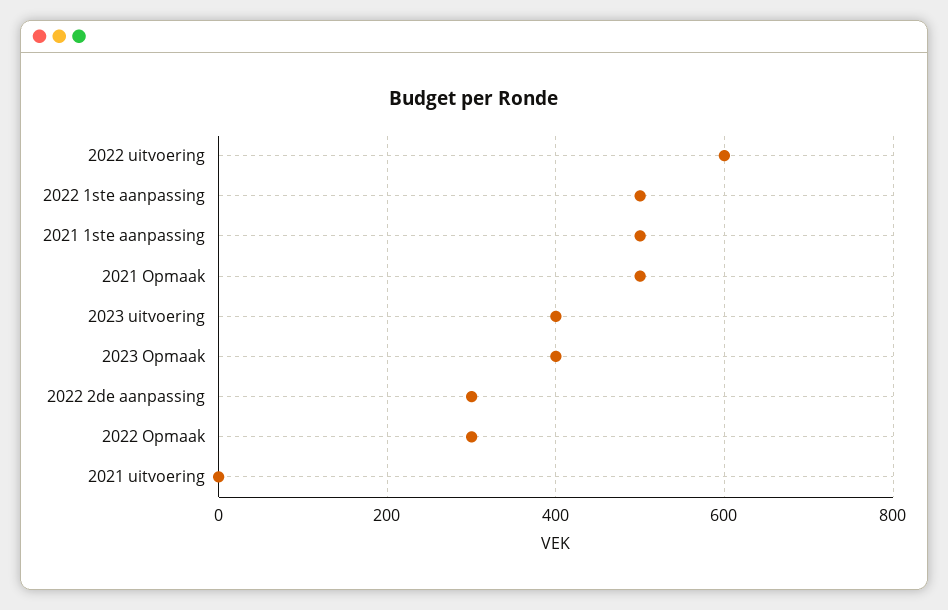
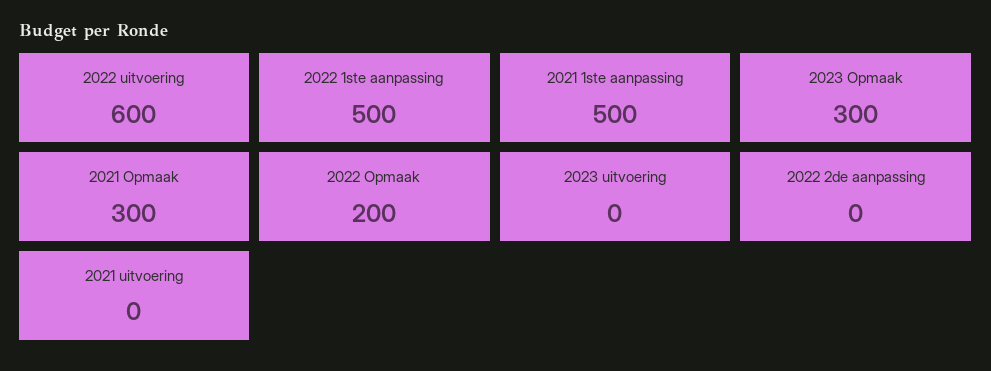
  {
    "2022 uitvoering": 600,
    "2022 1ste aanpassing": 500,
    "2021 1ste aanpassing": 500,
-   "2021 Opmaak": 500,
+   "2021 Opmaak": 300,
-   "2023 uitvoering": 400,
+   "2023 uitvoering": 0,
-   "2023 Opmaak": 400,
+   "2023 Opmaak": 300,
-   "2022 2de aanpassing": 300,
+   "2022 2de aanpassing": 0,
-   "2022 Opmaak": 300,
+   "2022 Opmaak": 200,
    "2021 uitvoering": 0
  }

